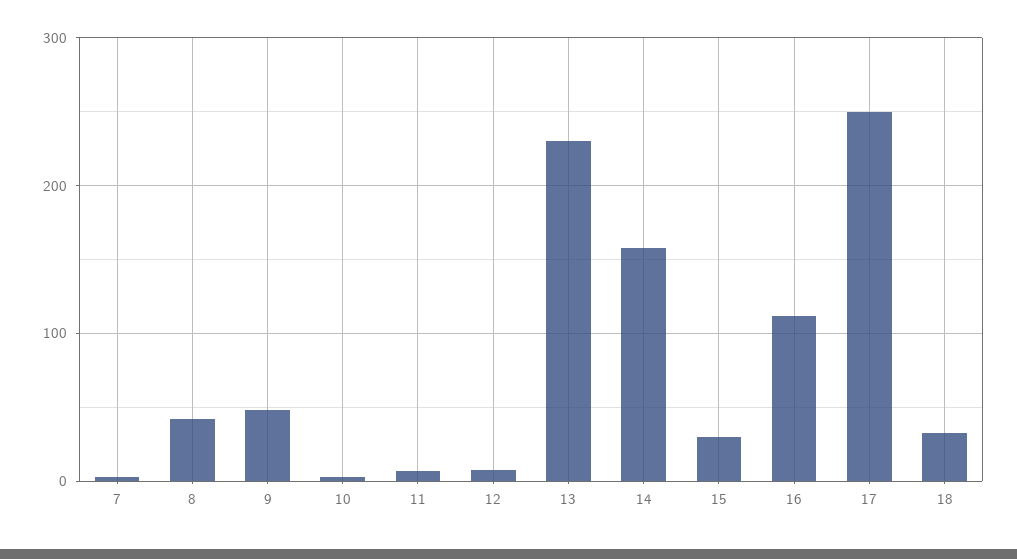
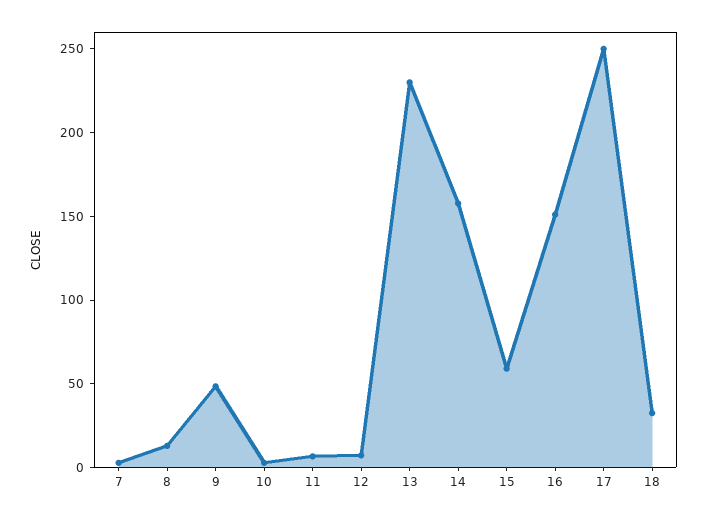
  {
    "7": 0,
-   "8": 40,
+   "8": 10,
    "9": 50,
    "10": 0,
    "11": 10,
    "12": 10,
    "13": 230,
    "14": 160,
-   "15": 30,
+   "15": 60,
-   "16": 110,
+   "16": 150,
    "17": 250,
    "18": 30
  }

